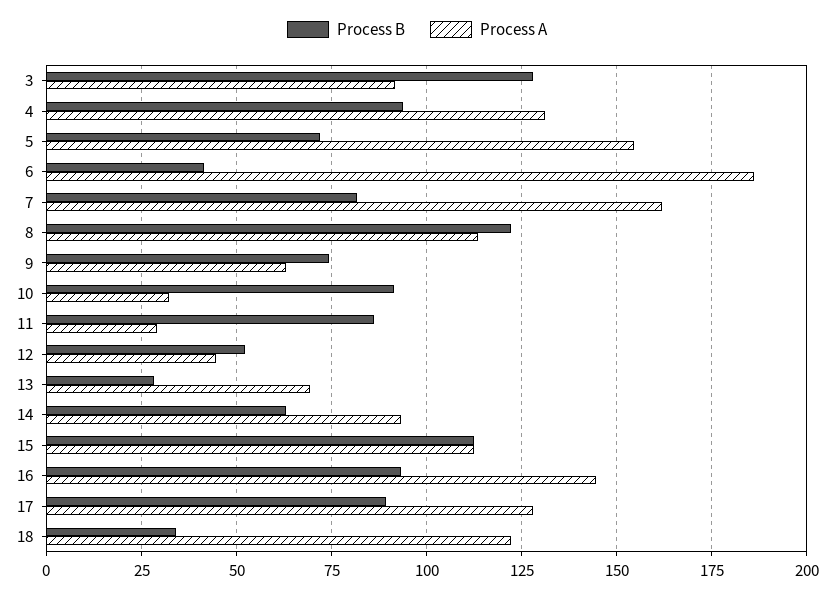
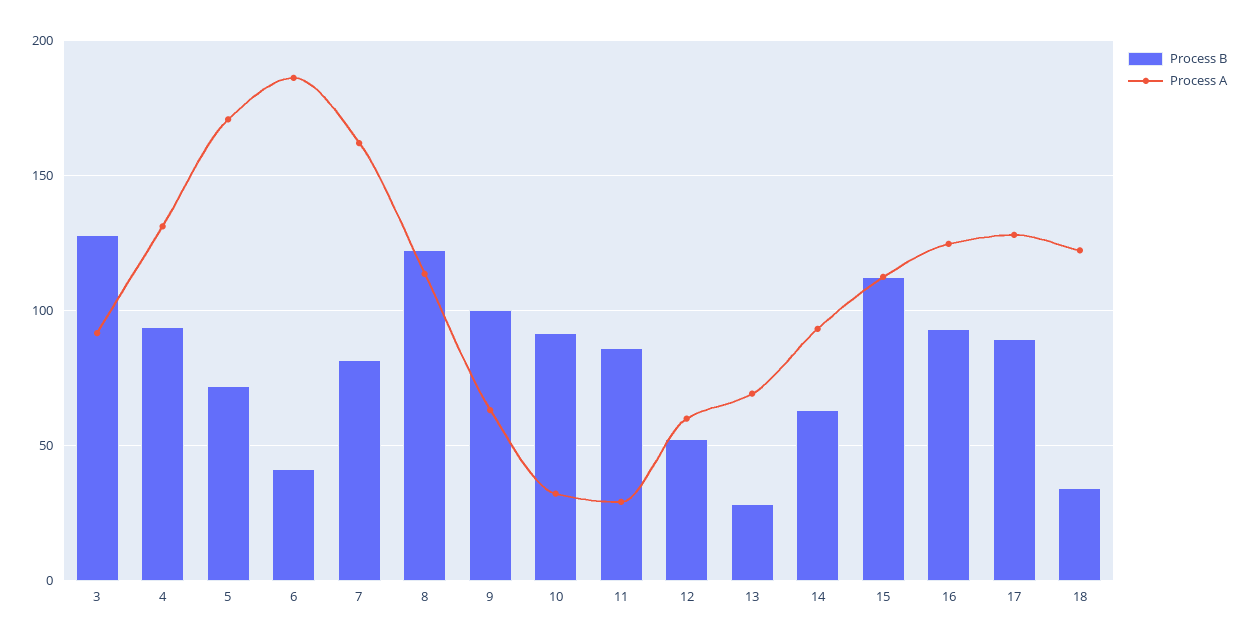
  {
    "Process B": {
      "3": 127.5,
      "4": 95,
      "5": 72.5,
      "6": 42.5,
      "7": 82.5,
      "8": 122.5,
-     "9": 75,
+     "9": 100,
      "10": 92.5,
      "11": 85,
      "12": 52.5,
      "13": 27.5,
      "14": 62.5,
      "15": 112.5,
      "16": 92.5,
      "17": 90,
      "18": 35
    },
    "Process A": {
      "3": 92.5,
      "4": 130,
-     "5": 155,
+     "5": 170,
      "6": 185,
      "7": 162.5,
      "8": 112.5,
      "9": 62.5,
      "10": 32.5,
      "11": 30,
-     "12": 45,
+     "12": 60,
      "13": 70,
      "14": 92.5,
      "15": 112.5,
-     "16": 145,
+     "16": 125,
      "17": 127.5,
      "18": 122.5
    }
  }

